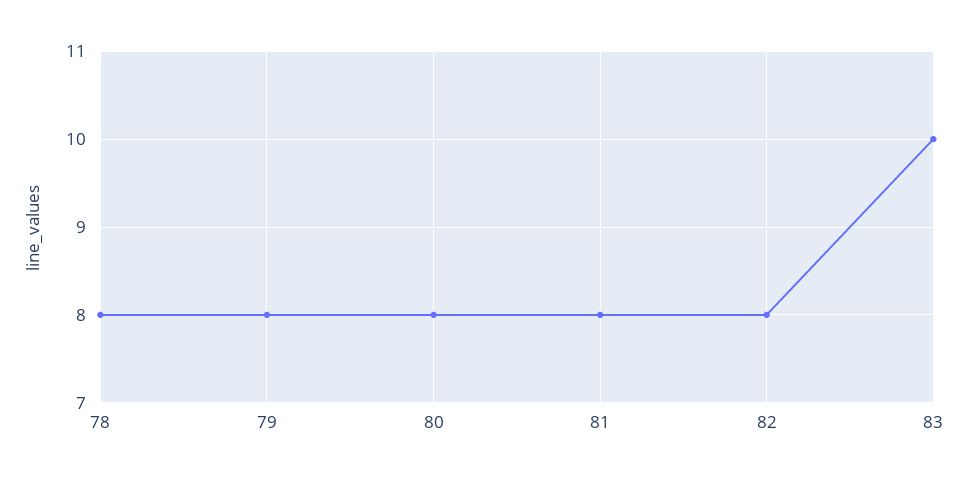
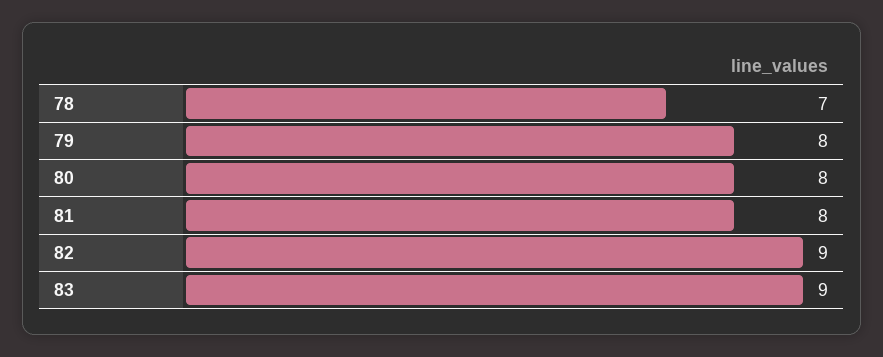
  {
-   "78": 8,
+   "78": 7,
    "79": 8,
    "80": 8,
    "81": 8,
-   "82": 8,
+   "82": 9,
-   "83": 10
+   "83": 9
  }

